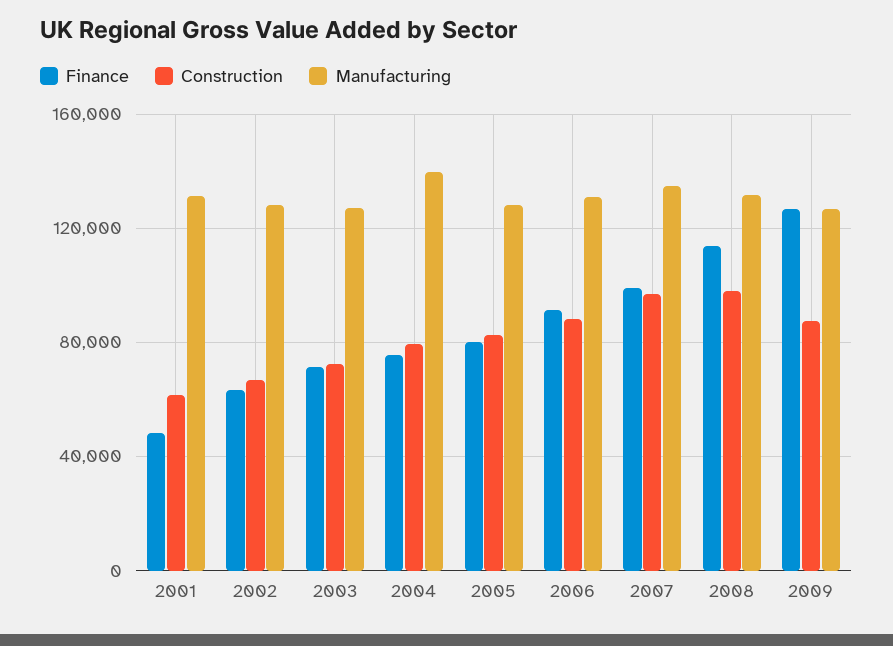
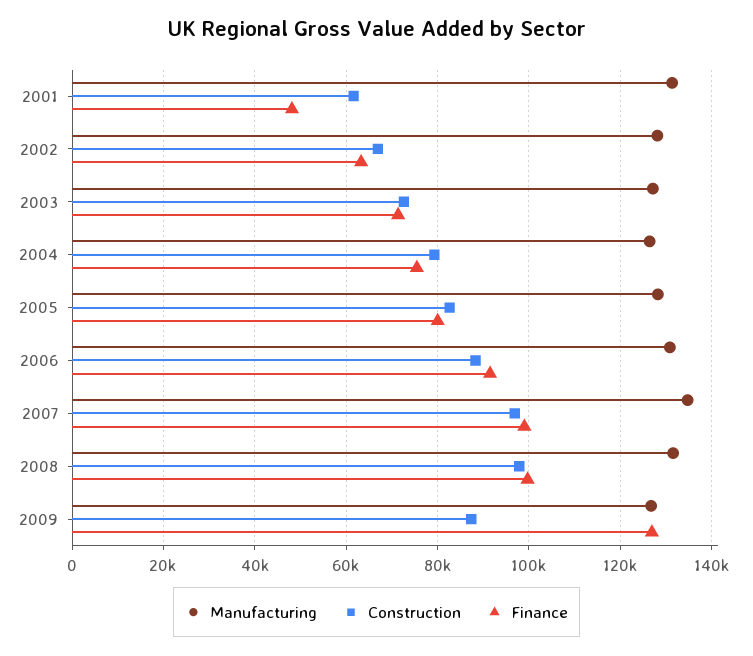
  {
    "Finance": {
      "2001": 48000,
      "2002": 64000,
      "2003": 72000,
      "2004": 76000,
      "2005": 80000,
      "2006": 92000,
      "2007": 100000,
-     "2008": 115000,
+     "2008": 100000,
      "2009": 126000
    },
    "Construction": {
      "2001": 62000,
      "2002": 66000,
      "2003": 72000,
      "2004": 80000,
      "2005": 82000,
      "2006": 88000,
      "2007": 96000,
      "2008": 98000,
      "2009": 88000
    },
    "Manufacturing": {
      "2001": 132000,
      "2002": 128000,
      "2003": 128000,
-     "2004": 140000,
+     "2004": 126000,
      "2005": 128000,
      "2006": 130000,
      "2007": 134000,
      "2008": 132000,
      "2009": 126000
    }
  }

